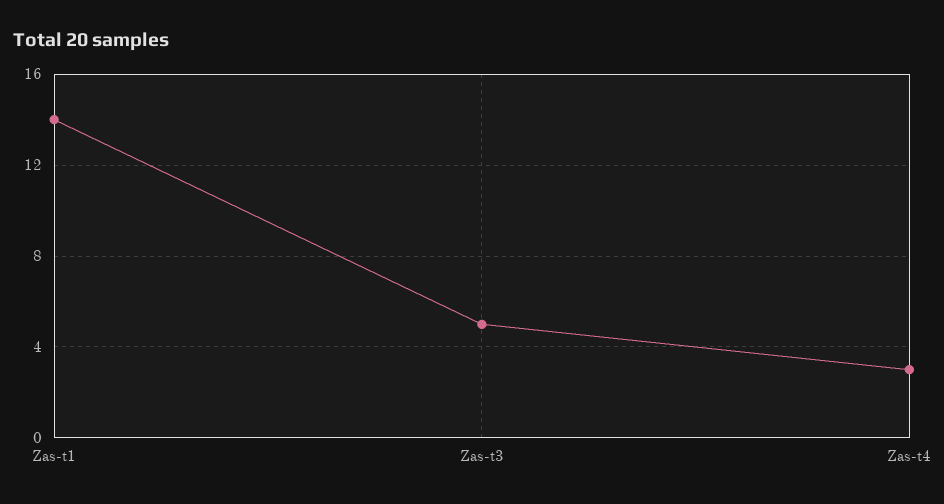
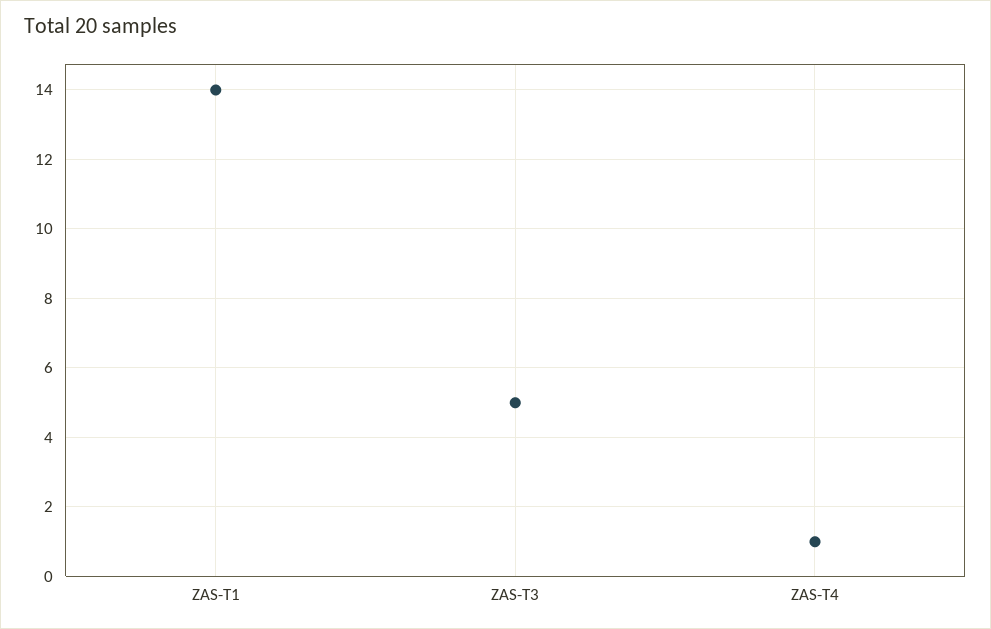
  {
    "Zas-t1": 14,
    "Zas-t3": 5,
-   "Zas-t4": 3
+   "Zas-t4": 1
  }

